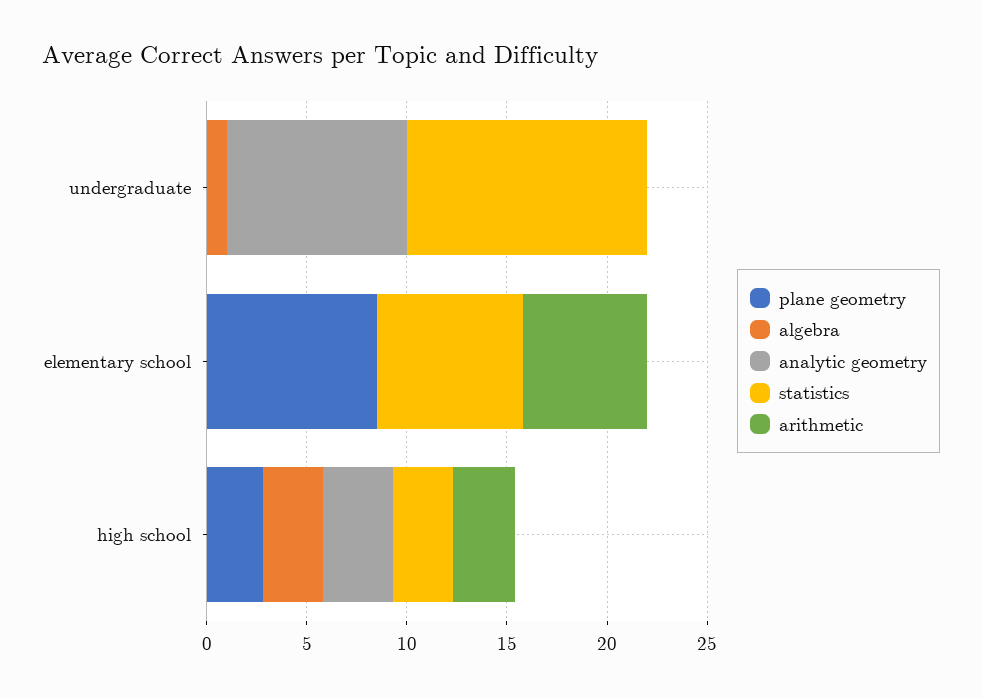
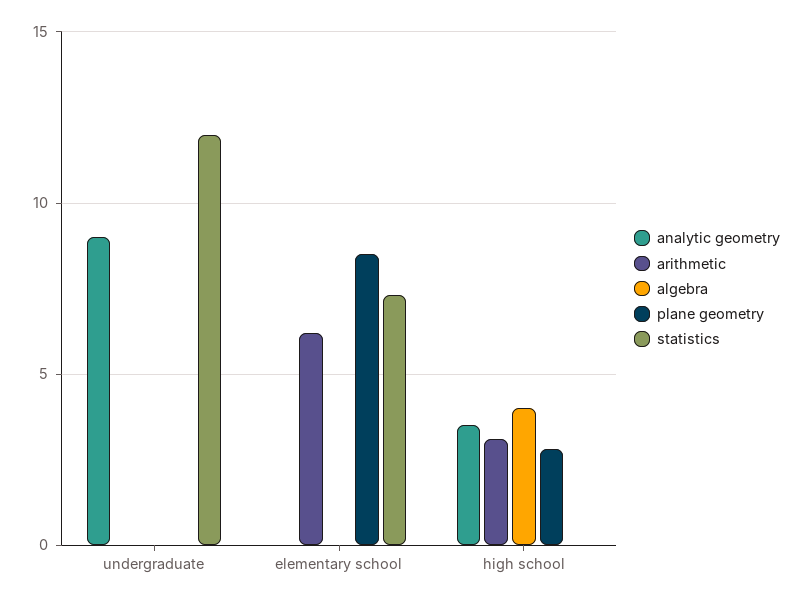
  {
    "plane geometry": {
      "undergraduate": 0,
      "elementary school": 8.5,
      "high school": 3
    },
    "algebra": {
-     "undergraduate": 1,
+     "undergraduate": 0,
      "elementary school": 0,
-     "high school": 3
+     "high school": 4
    },
    "analytic geometry": {
      "undergraduate": 9,
      "elementary school": 0,
      "high school": 3.5
    },
    "statistics": {
      "undergraduate": 12,
      "elementary school": 7.5,
-     "high school": 3
+     "high school": 0
    },
    "arithmetic": {
      "undergraduate": 0,
      "elementary school": 6,
      "high school": 3
    }
  }

